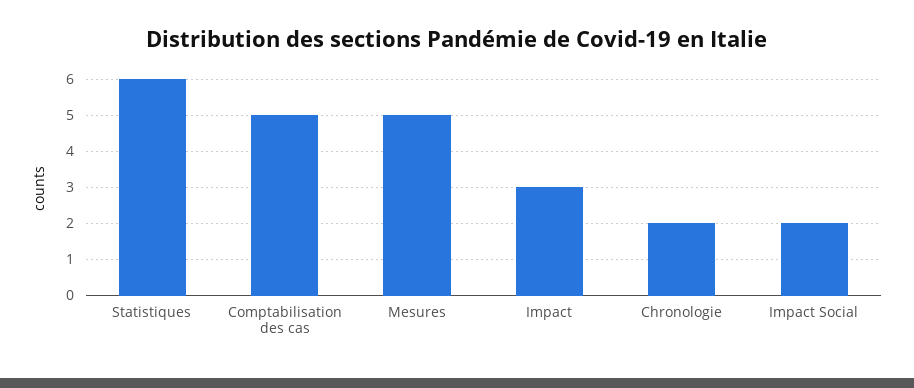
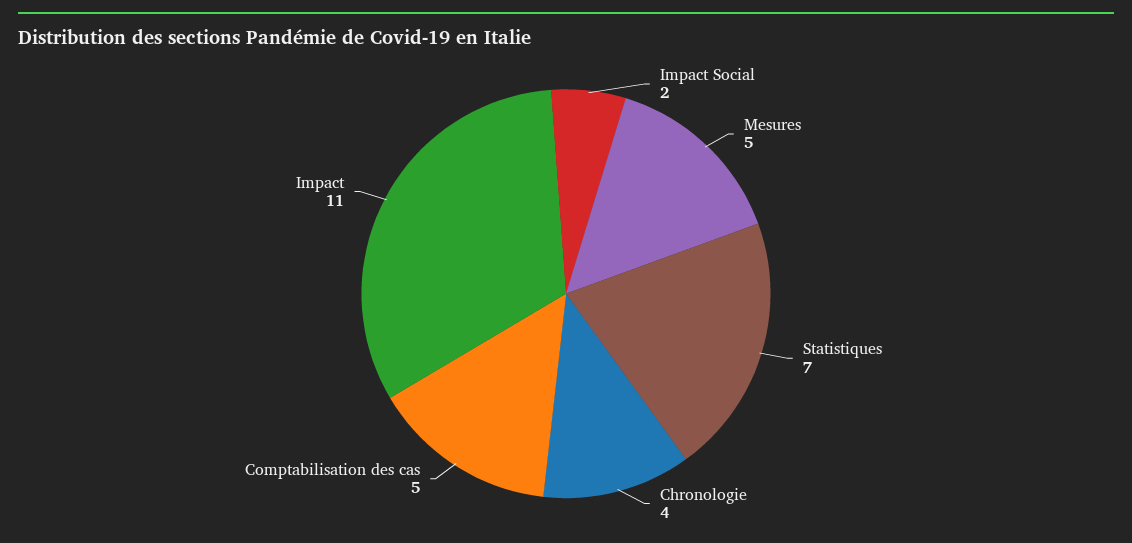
  {
-   "Statistiques": 6,
+   "Statistiques": 7,
    "Comptabilisation des cas": 5,
    "Mesures": 5,
-   "Impact": 3,
+   "Impact": 11,
-   "Chronologie": 2,
+   "Chronologie": 4,
    "Impact Social": 2
  }

